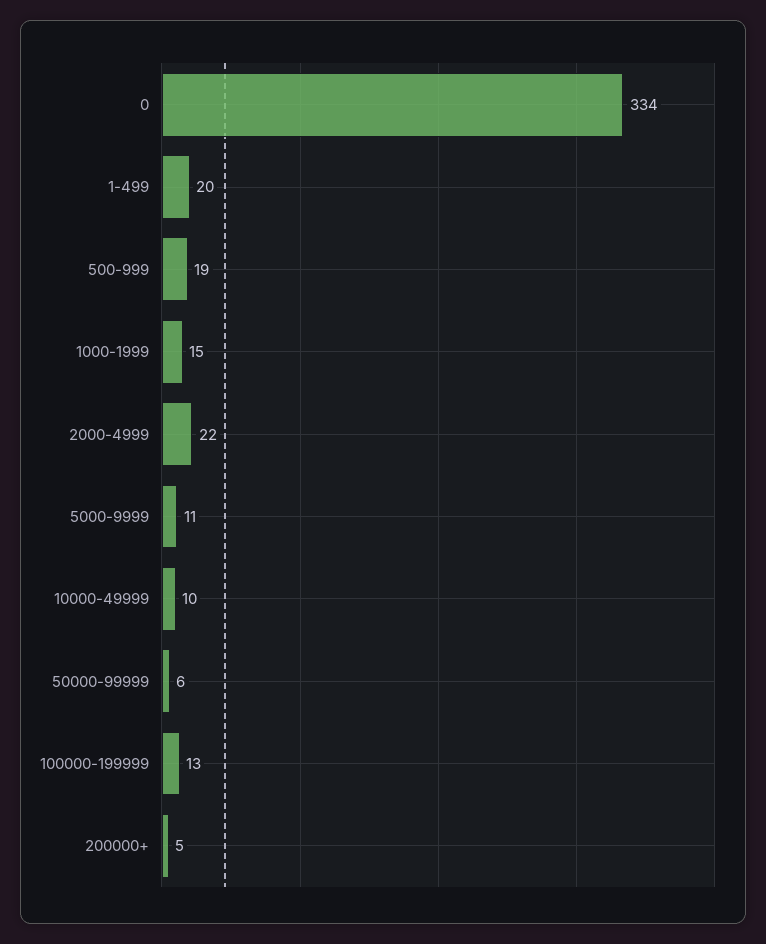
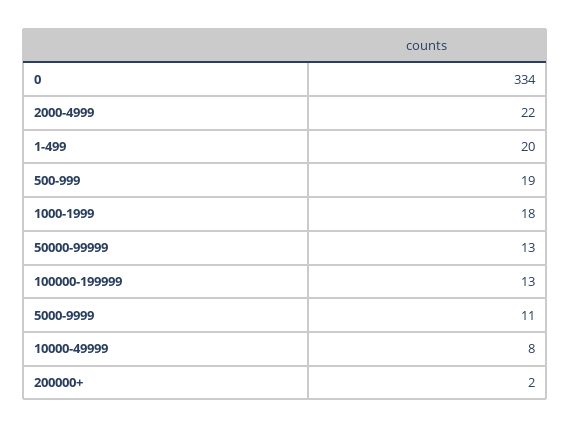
  {
    "0": 334,
    "1-499": 20,
    "500-999": 19,
-   "1000-1999": 15,
+   "1000-1999": 18,
    "2000-4999": 22,
    "5000-9999": 11,
-   "10000-49999": 10,
+   "10000-49999": 8,
-   "50000-99999": 6,
+   "50000-99999": 13,
    "100000-199999": 13,
-   "200000+": 5
+   "200000+": 2
  }

